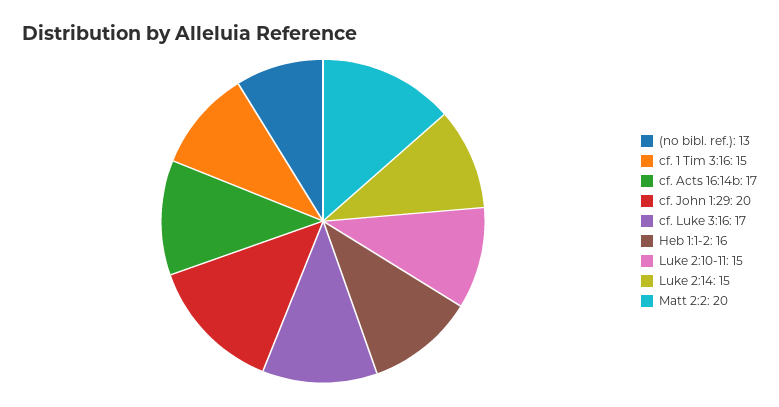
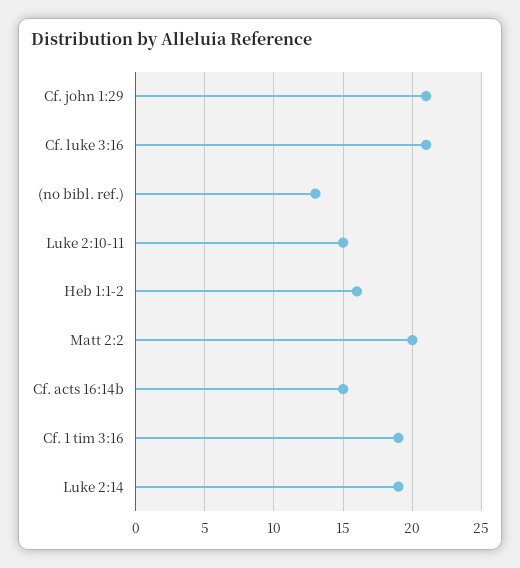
  {
    "(no bibl. ref.)": 13,
-   "cf. 1 Tim 3:16": 15,
+   "cf. 1 Tim 3:16": 19,
-   "cf. Acts 16:14b": 17,
+   "cf. Acts 16:14b": 15,
-   "cf. John 1:29": 20,
+   "cf. John 1:29": 21,
-   "cf. Luke 3:16": 17,
+   "cf. Luke 3:16": 21,
    "Heb 1:1-2": 16,
    "Luke 2:10-11": 15,
-   "Luke 2:14": 15,
+   "Luke 2:14": 19,
    "Matt 2:2": 20
  }

